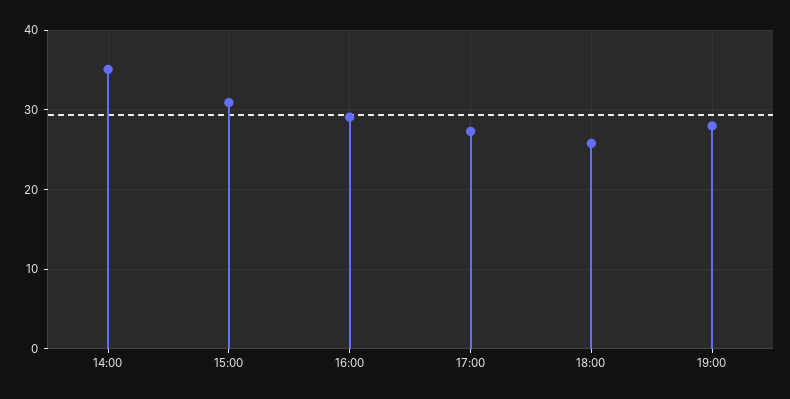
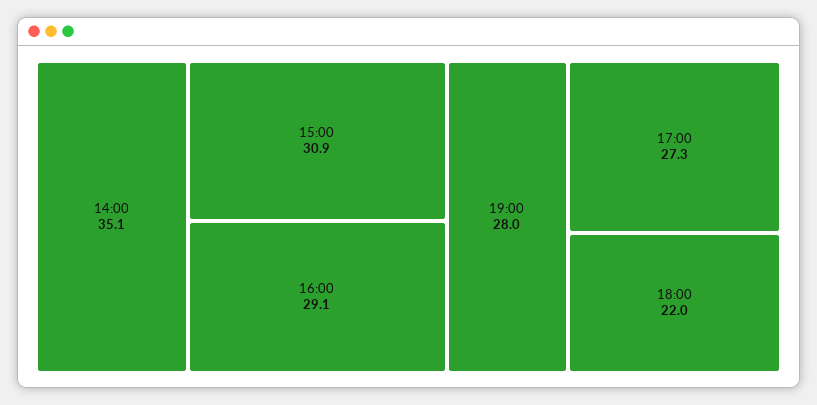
  {
    "14:00": 35.1,
    "15:00": 30.9,
    "16:00": 29.1,
    "17:00": 27.3,
-   "18:00": 26,
+   "18:00": 22,
    "19:00": 28
  }

